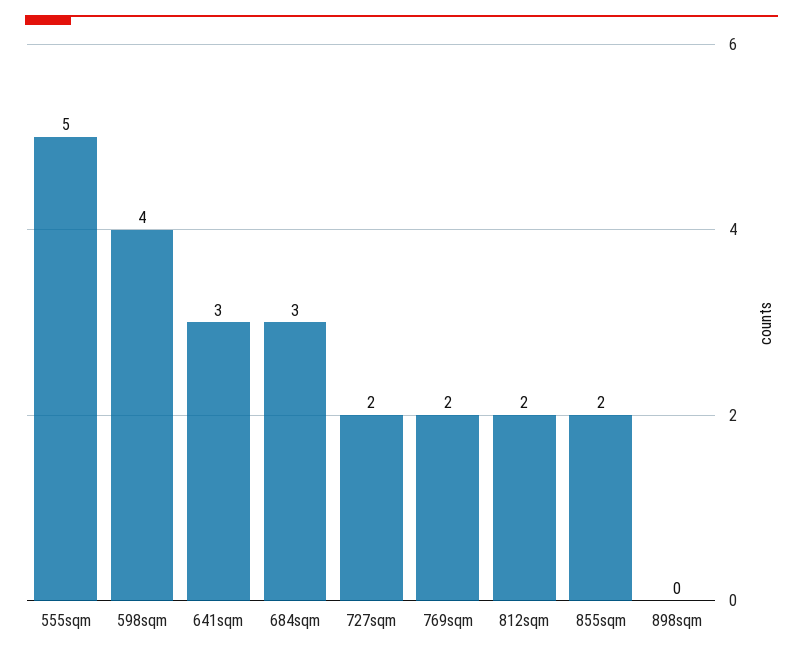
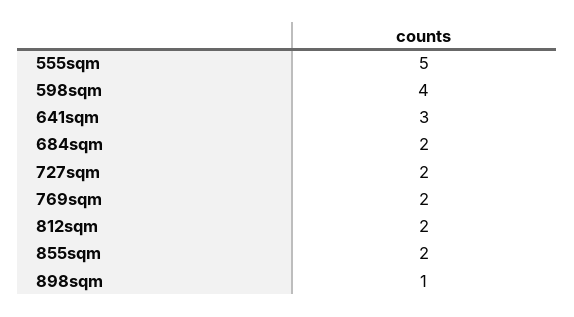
  {
    "555sqm": 5,
    "598sqm": 4,
    "641sqm": 3,
-   "684sqm": 3,
+   "684sqm": 2,
    "727sqm": 2,
    "769sqm": 2,
    "812sqm": 2,
    "855sqm": 2,
-   "898sqm": 0
+   "898sqm": 1
  }

